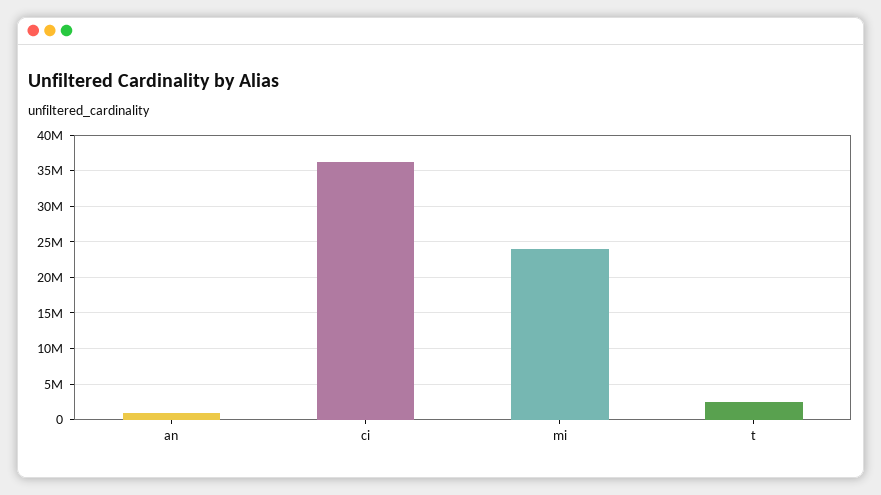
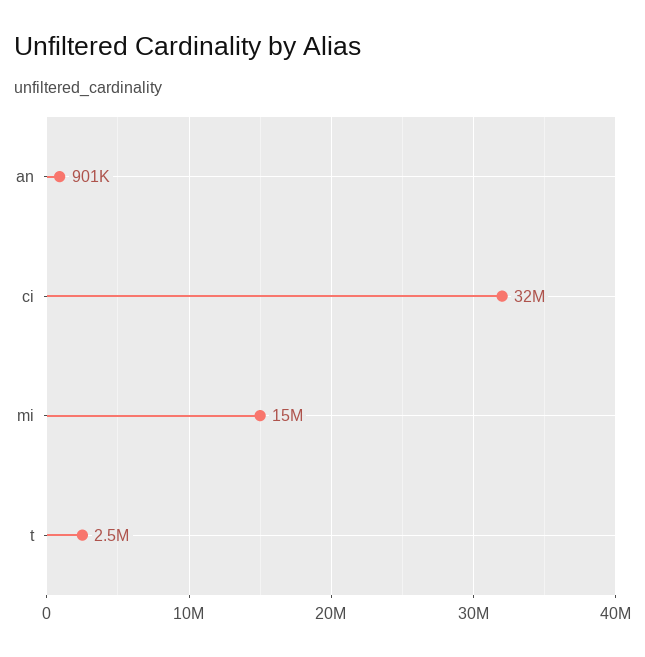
  {
    "an": 901000,
-   "ci": 36000000,
+   "ci": 32000000,
-   "mi": 24000000,
+   "mi": 15000000,
    "t": 2500000
  }

